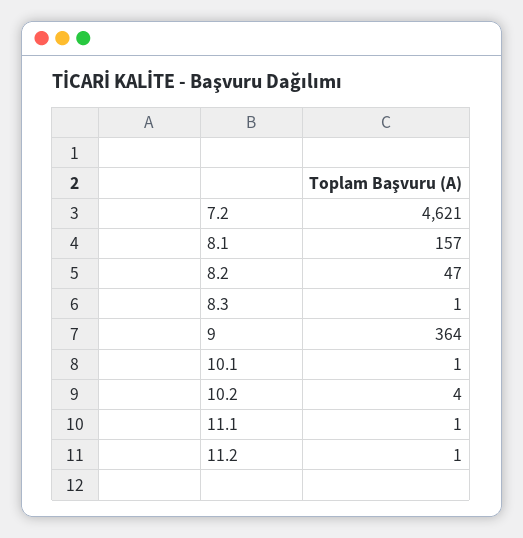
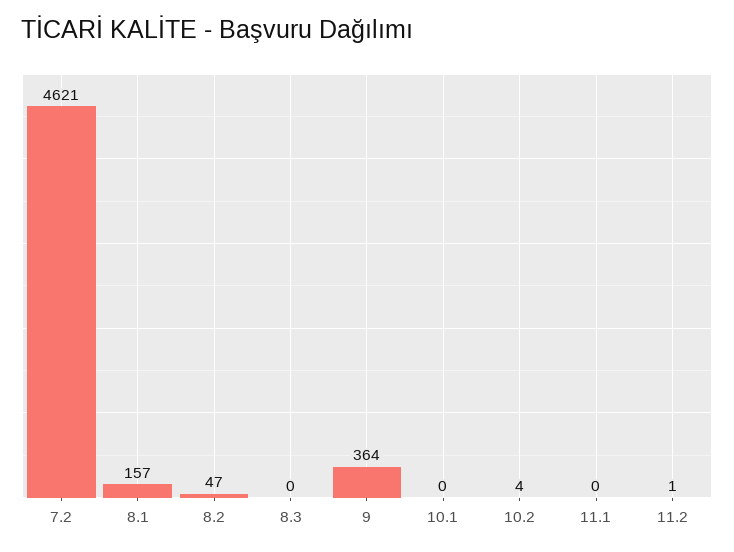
  {
    "7.2": 4621,
    "8.1": 157,
    "8.2": 47,
-   "8.3": 1,
+   "8.3": 0,
    "9": 364,
-   "10.1": 1,
+   "10.1": 0,
    "10.2": 4,
-   "11.1": 1,
+   "11.1": 0,
    "11.2": 1
  }

